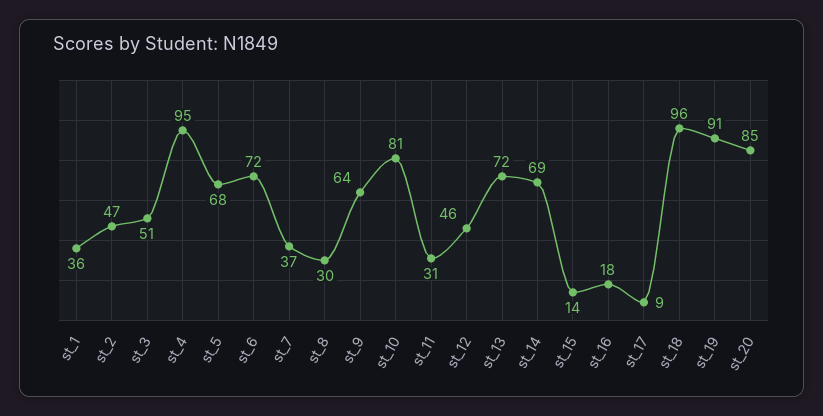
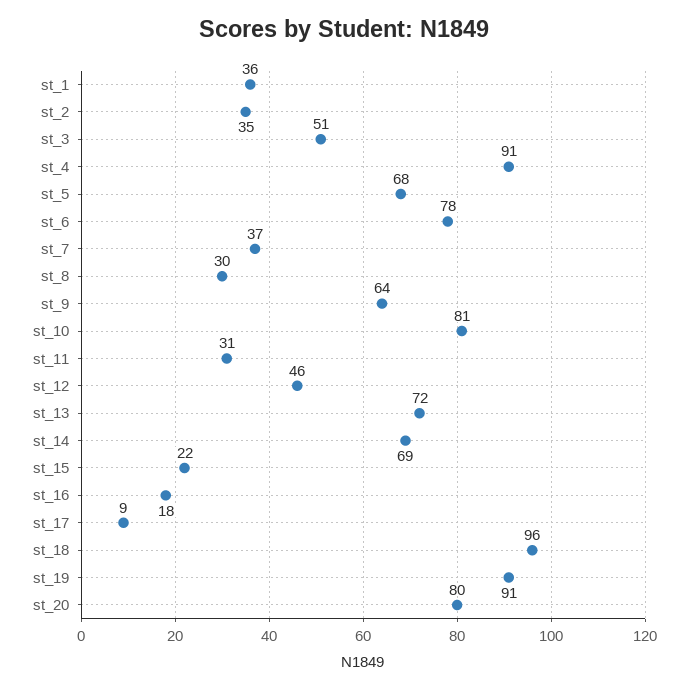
  {
    "st_1": 36,
-   "st_2": 47,
+   "st_2": 35,
    "st_3": 51,
-   "st_4": 95,
+   "st_4": 91,
    "st_5": 68,
-   "st_6": 72,
+   "st_6": 78,
    "st_7": 37,
    "st_8": 30,
    "st_9": 64,
    "st_10": 81,
    "st_11": 31,
    "st_12": 46,
    "st_13": 72,
    "st_14": 69,
-   "st_15": 14,
+   "st_15": 22,
    "st_16": 18,
    "st_17": 9,
    "st_18": 96,
    "st_19": 91,
-   "st_20": 85
+   "st_20": 80
  }

